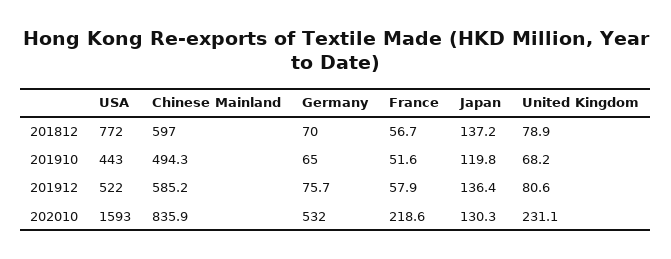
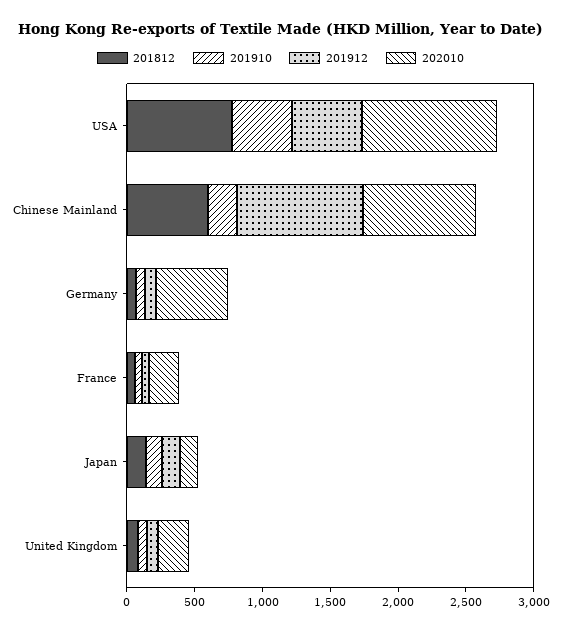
  {
    "201812": {
      "USA": 772,
      "Chinese Mainland": 597,
      "Germany": 70,
      "France": 56.7,
      "Japan": 137.2,
      "United Kingdom": 78.9
    },
    "201910": {
      "USA": 443,
-     "Chinese Mainland": 494.3,
+     "Chinese Mainland": 200,
      "Germany": 65,
      "France": 51.6,
      "Japan": 119.8,
      "United Kingdom": 68.2
    },
    "201912": {
      "USA": 522,
-     "Chinese Mainland": 585.2,
+     "Chinese Mainland": 900,
      "Germany": 75.7,
      "France": 57.9,
      "Japan": 136.4,
      "United Kingdom": 80.6
    },
    "202010": {
-     "USA": 1593,
+     "USA": 1000,
      "Chinese Mainland": 835.9,
      "Germany": 532,
      "France": 218.6,
      "Japan": 130.3,
      "United Kingdom": 231.1
    }
  }

